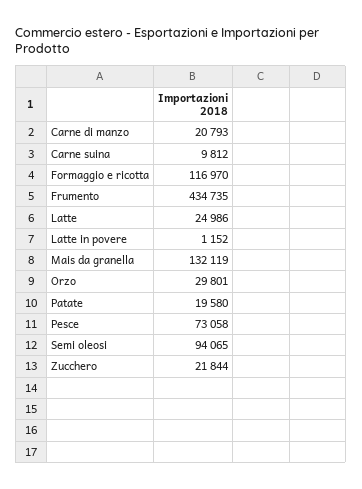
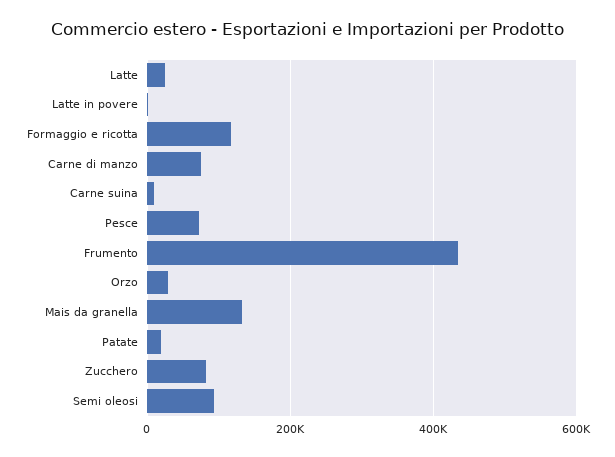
  {
-   "Carne di manzo": 20793,
+   "Carne di manzo": 80000,
    "Carne suina": 9812,
    "Formaggio e ricotta": 116970,
    "Frumento": 434735,
    "Latte": 24986,
    "Latte in povere": 1152,
    "Mais da granella": 132119,
    "Orzo": 29801,
    "Patate": 19580,
    "Pesce": 73058,
    "Semi oleosi": 94065,
-   "Zucchero": 21844
+   "Zucchero": 80000
  }

